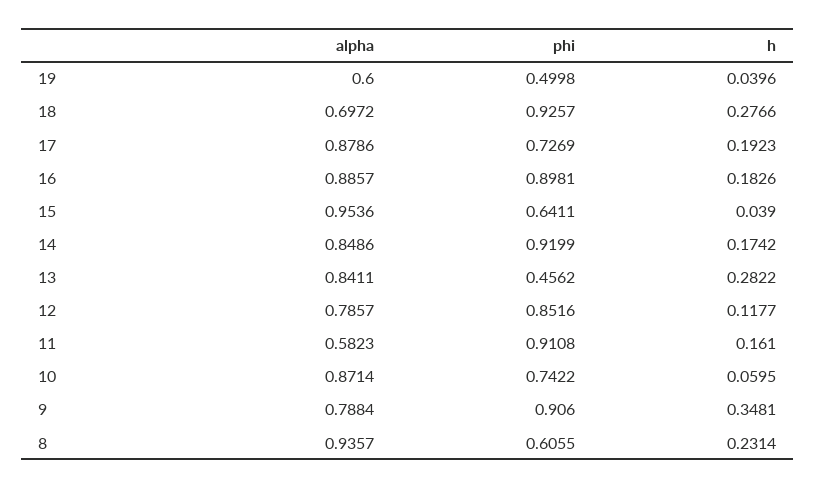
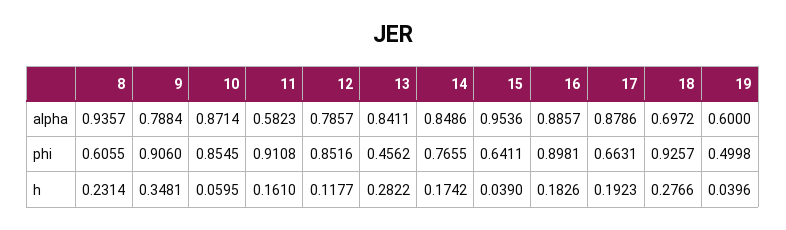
  {
    "alpha": {
      "19": 0.6,
      "18": 0.6972,
      "17": 0.8786,
      "16": 0.8857,
      "15": 0.9536,
      "14": 0.8486,
      "13": 0.8411,
      "12": 0.7857,
      "11": 0.5823,
      "10": 0.8714,
      "9": 0.7884,
      "8": 0.9357
    },
    "phi": {
      "19": 0.4998,
      "18": 0.9257,
-     "17": 0.7269,
+     "17": 0.6631,
      "16": 0.8981,
      "15": 0.6411,
-     "14": 0.9199,
+     "14": 0.7655,
      "13": 0.4562,
      "12": 0.8516,
      "11": 0.9108,
-     "10": 0.7422,
+     "10": 0.8545,
      "9": 0.906,
      "8": 0.6055
    },
    "h": {
      "19": 0.0396,
      "18": 0.2766,
      "17": 0.1923,
      "16": 0.1826,
      "15": 0.039,
      "14": 0.1742,
      "13": 0.2822,
      "12": 0.1177,
      "11": 0.161,
      "10": 0.0595,
      "9": 0.3481,
      "8": 0.2314
    }
  }

